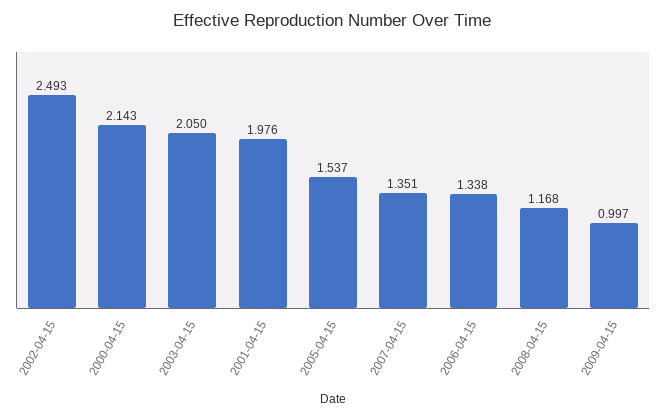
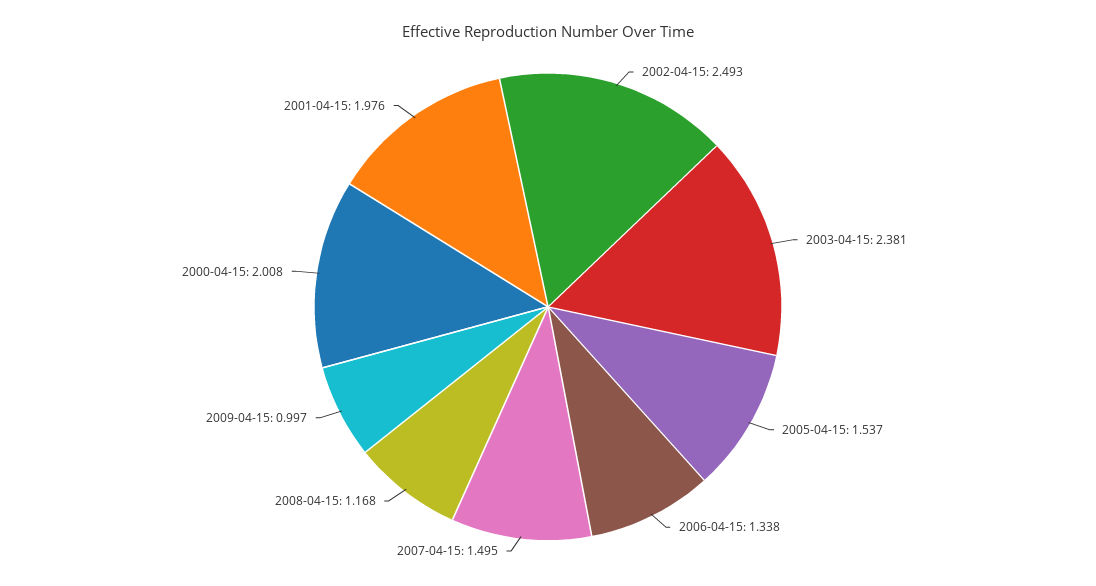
  {
    "2002-04-15": 2.493,
-   "2000-04-15": 2.143,
+   "2000-04-15": 2.008,
-   "2003-04-15": 2.05,
+   "2003-04-15": 2.381,
    "2001-04-15": 1.976,
    "2005-04-15": 1.537,
-   "2007-04-15": 1.351,
+   "2007-04-15": 1.495,
    "2006-04-15": 1.338,
    "2008-04-15": 1.168,
    "2009-04-15": 0.997
  }

